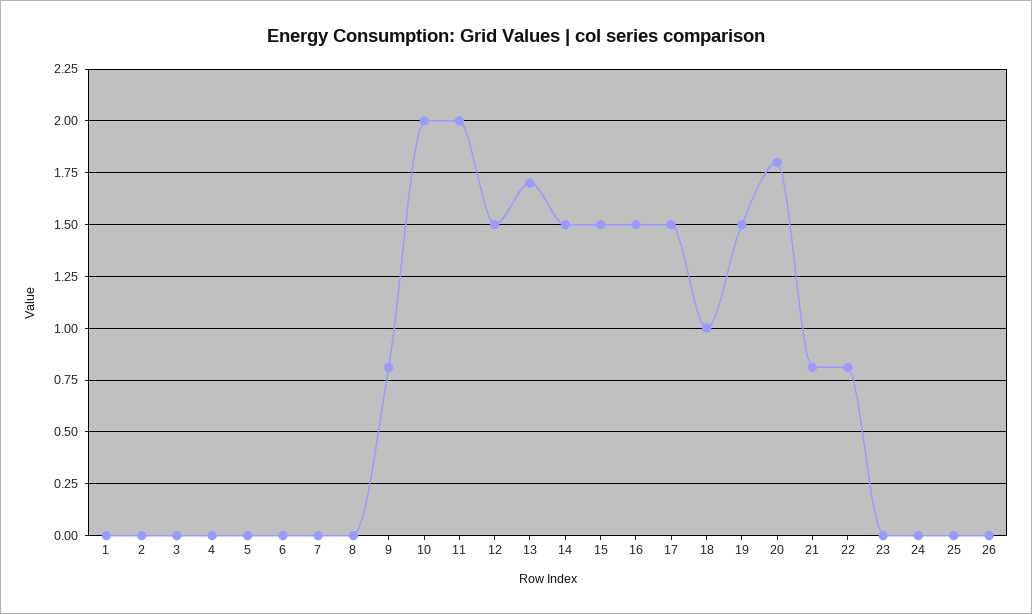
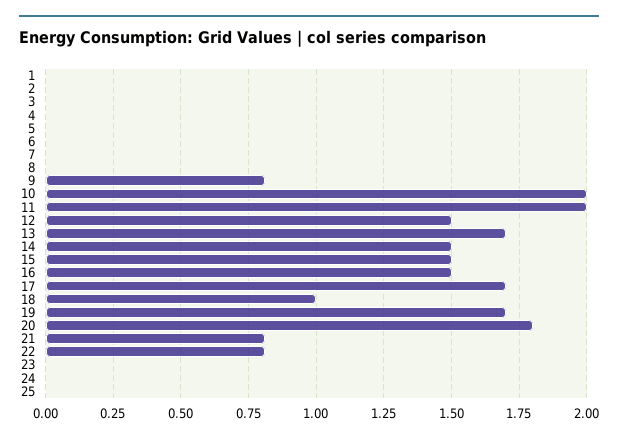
  {
    "1": 0,
    "2": 0,
    "3": 0,
    "4": 0,
    "5": 0,
    "6": 0,
    "7": 0,
    "8": 0,
    "9": 0.8,
    "10": 2,
    "11": 2,
    "12": 1.5,
    "13": 1.7,
    "14": 1.5,
    "15": 1.5,
    "16": 1.5,
-   "17": 1.5,
+   "17": 1.7,
    "18": 1,
-   "19": 1.5,
+   "19": 1.7,
    "20": 1.8,
    "21": 0.8,
    "22": 0.8,
    "23": 0,
    "24": 0,
-   "25": 0,
+   "25": 0
-   "26": 0
  }

